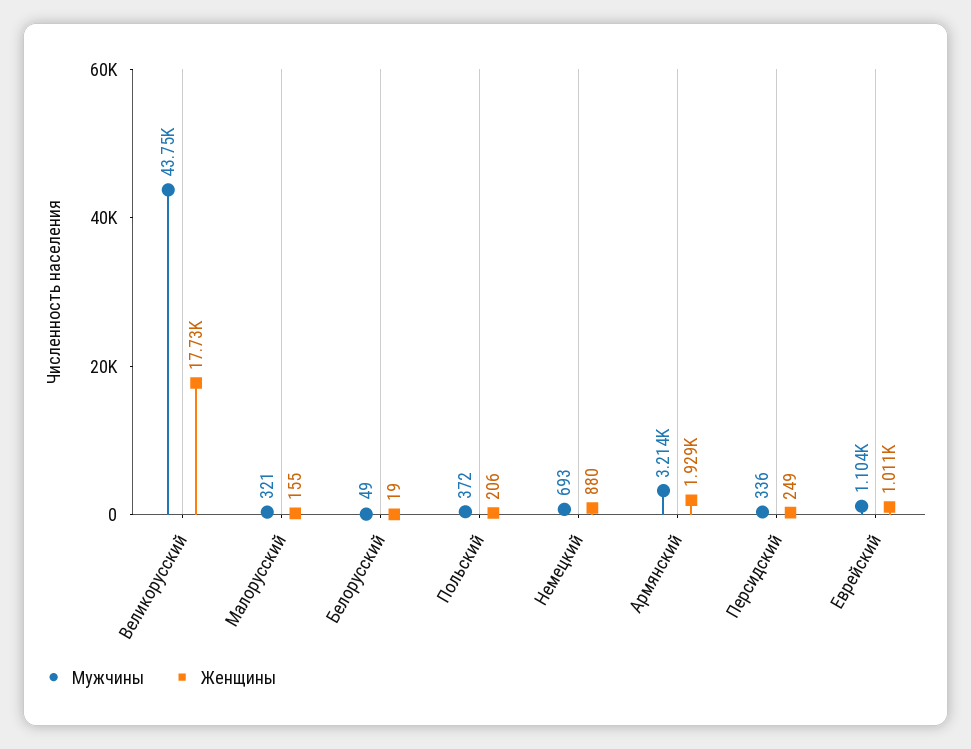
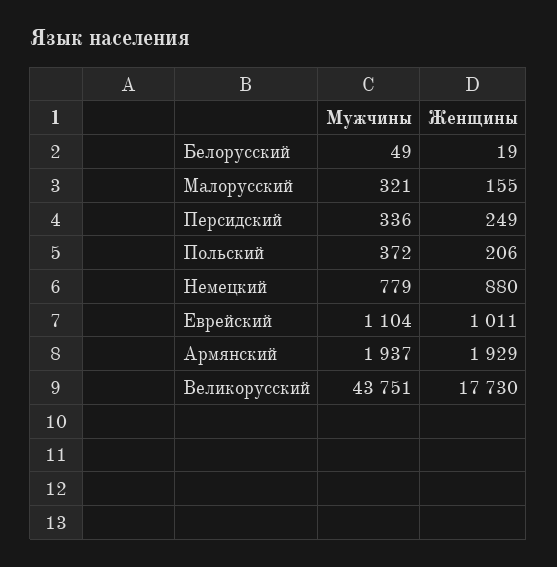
  {
    "Мужчины": {
      "Великорусский": 43751,
      "Малорусский": 321,
      "Белорусский": 49,
      "Польский": 372,
-     "Немецкий": 693,
+     "Немецкий": 779,
-     "Армянский": 3214,
+     "Армянский": 1937,
      "Персидский": 336,
      "Еврейский": 1104
    },
    "Женщины": {
      "Великорусский": 17730,
      "Малорусский": 155,
      "Белорусский": 19,
      "Польский": 206,
      "Немецкий": 880,
      "Армянский": 1929,
      "Персидский": 249,
      "Еврейский": 1011
    }
  }

